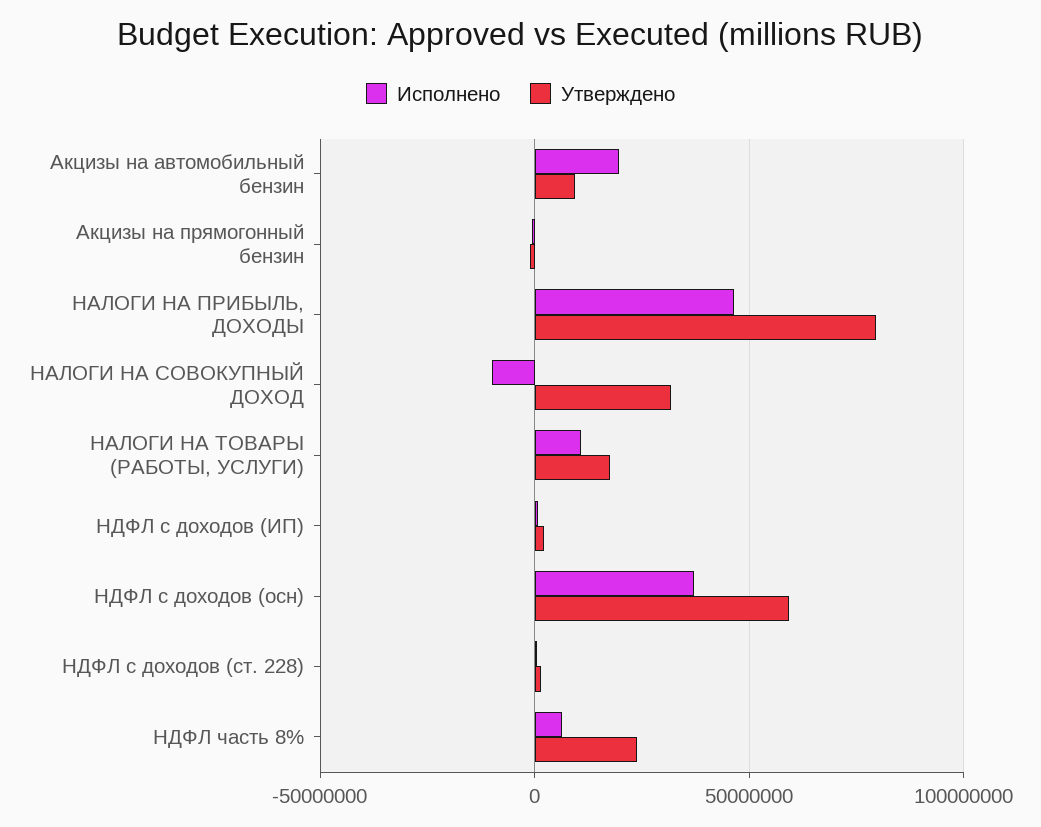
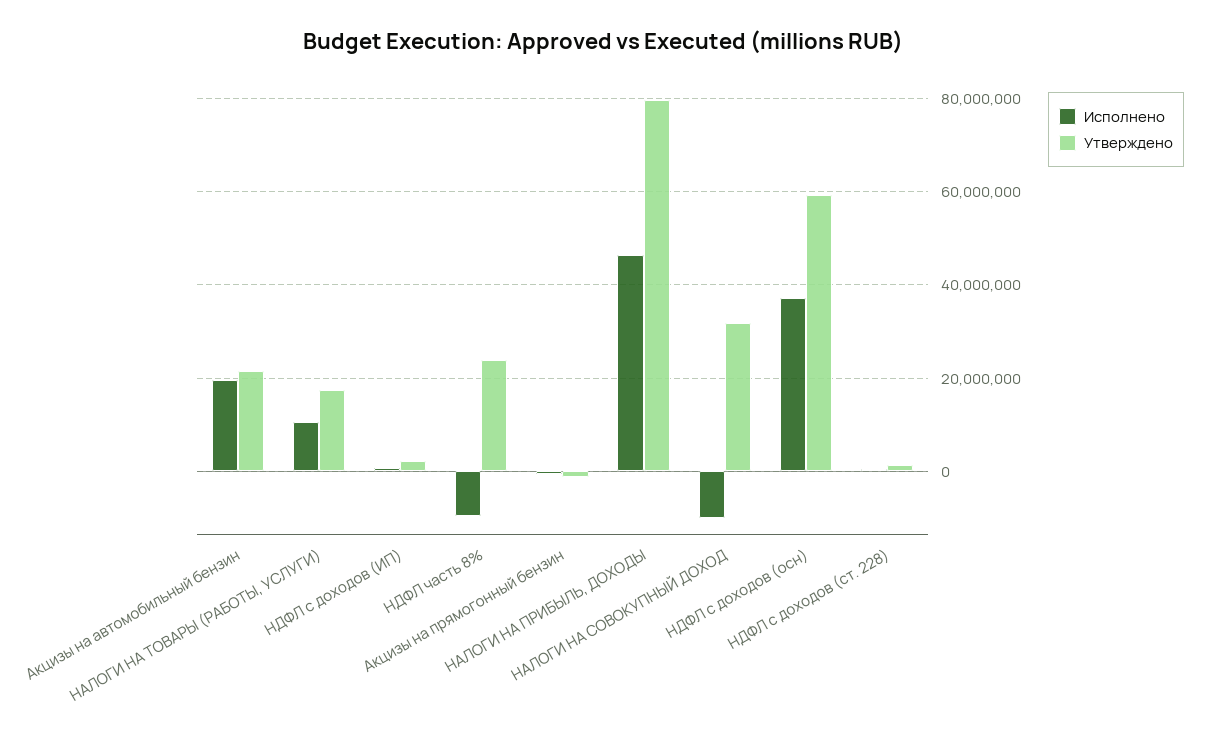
  {
    "Исполнено": {
      "Акцизы на автомобильный бензин": 20000000,
      "Акцизы на прямогонный бензин": 0,
      "НАЛОГИ НА ПРИБЫЛЬ, ДОХОДЫ": 46000000,
      "НАЛОГИ НА СОВОКУПНЫЙ ДОХОД": -10000000,
      "НАЛОГИ НА ТОВАРЫ (РАБОТЫ, УСЛУГИ)": 10000000,
      "НДФЛ с доходов (ИП)": 0,
      "НДФЛ с доходов (осн)": 38000000,
      "НДФЛ с доходов (ст. 228)": 0,
-     "НДФЛ часть 8%": 5000000
+     "НДФЛ часть 8%": -10000000
    },
    "Утверждено": {
-     "Акцизы на автомобильный бензин": 10000000,
+     "Акцизы на автомобильный бензин": 22000000,
      "Акцизы на прямогонный бензин": -2000000,
      "НАЛОГИ НА ПРИБЫЛЬ, ДОХОДЫ": 80000000,
      "НАЛОГИ НА СОВОКУПНЫЙ ДОХОД": 32000000,
      "НАЛОГИ НА ТОВАРЫ (РАБОТЫ, УСЛУГИ)": 18000000,
      "НДФЛ с доходов (ИП)": 2000000,
      "НДФЛ с доходов (осн)": 60000000,
      "НДФЛ с доходов (ст. 228)": 2000000,
      "НДФЛ часть 8%": 24000000
    }
  }

